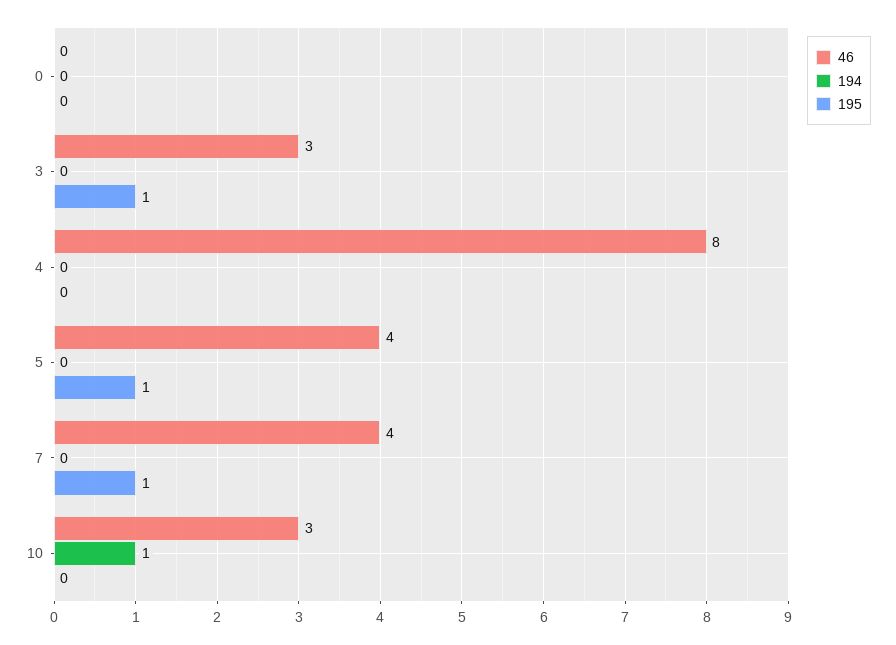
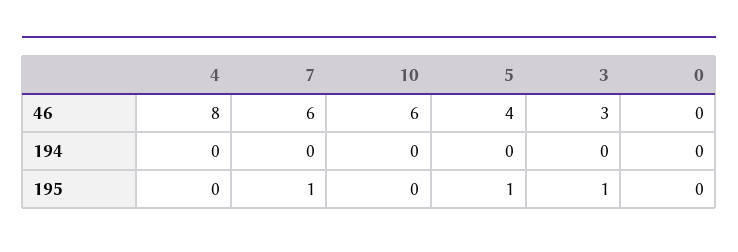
  {
    "46": {
      "0": 0,
      "3": 3,
      "4": 8,
      "5": 4,
-     "7": 4,
+     "7": 6,
-     "10": 3
+     "10": 6
    },
    "194": {
      "0": 0,
      "3": 0,
      "4": 0,
      "5": 0,
      "7": 0,
-     "10": 1
+     "10": 0
    },
    "195": {
      "0": 0,
      "3": 1,
      "4": 0,
      "5": 1,
      "7": 1,
      "10": 0
    }
  }

